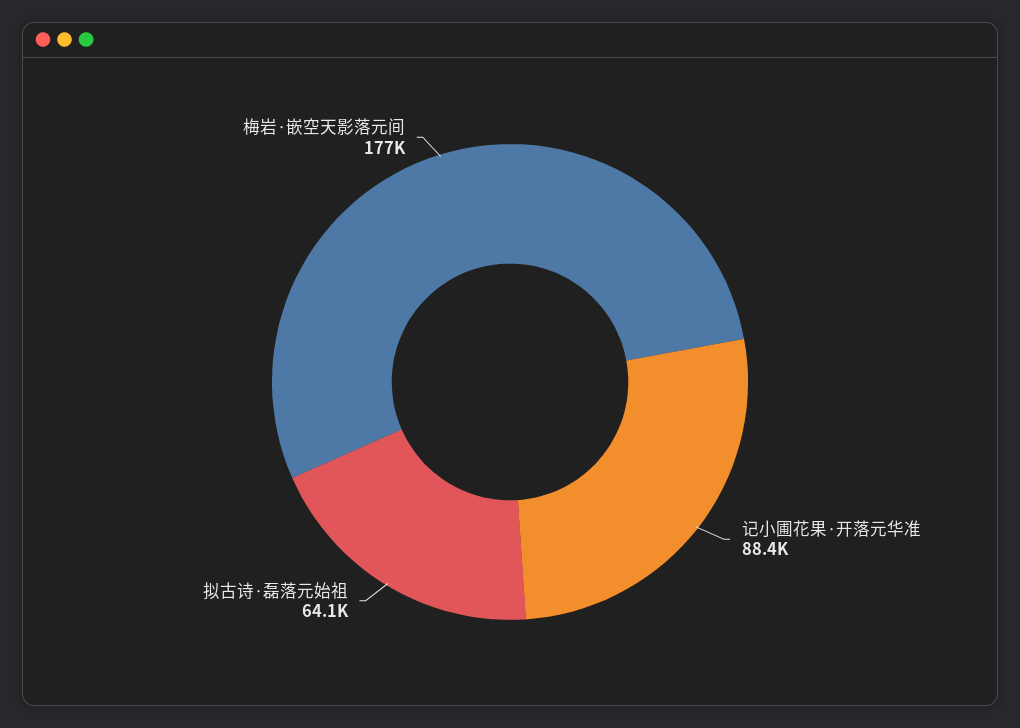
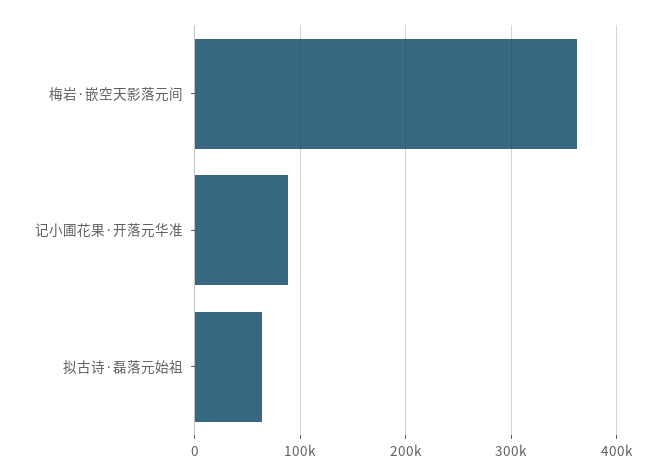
  {
    "记小圃花果·开落元华准": 88400,
    "拟古诗·磊落元始祖": 64100,
-   "梅岩·嵌空天影落元间": 177000
+   "梅岩·嵌空天影落元间": 360000
  }

